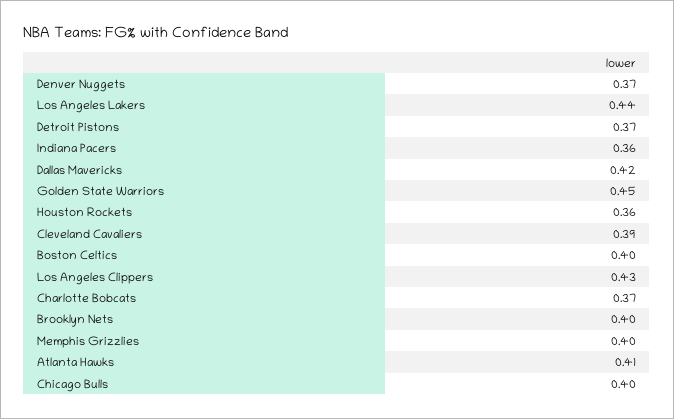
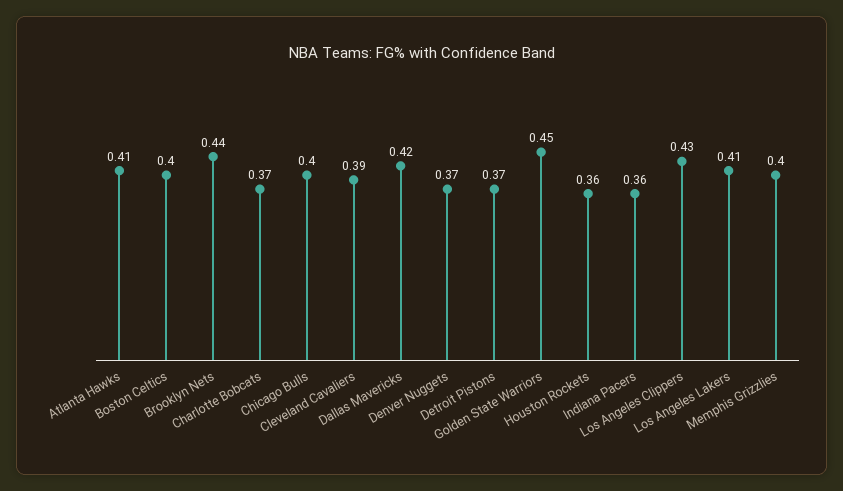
  {
    "Denver Nuggets": 0.37,
-   "Los Angeles Lakers": 0.44,
+   "Los Angeles Lakers": 0.41,
    "Detroit Pistons": 0.37,
    "Indiana Pacers": 0.36,
    "Dallas Mavericks": 0.42,
    "Golden State Warriors": 0.45,
    "Houston Rockets": 0.36,
    "Cleveland Cavaliers": 0.39,
    "Boston Celtics": 0.4,
    "Los Angeles Clippers": 0.43,
    "Charlotte Bobcats": 0.37,
-   "Brooklyn Nets": 0.4,
+   "Brooklyn Nets": 0.44,
    "Memphis Grizzlies": 0.4,
    "Atlanta Hawks": 0.41,
    "Chicago Bulls": 0.4
  }

